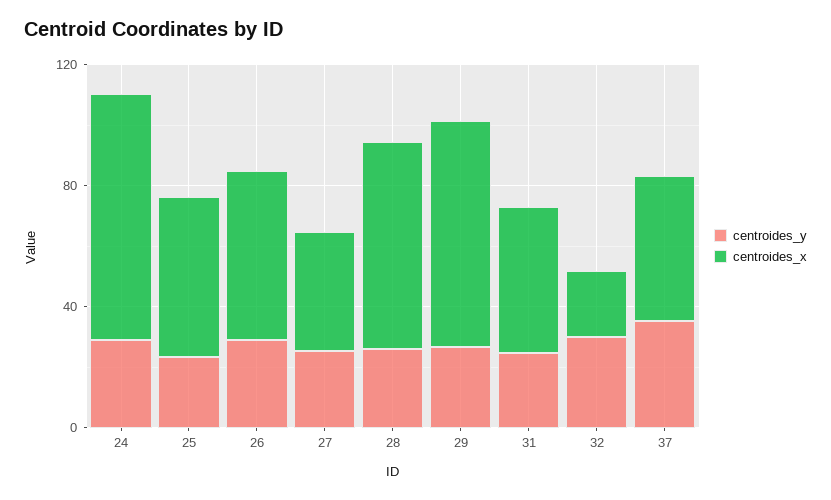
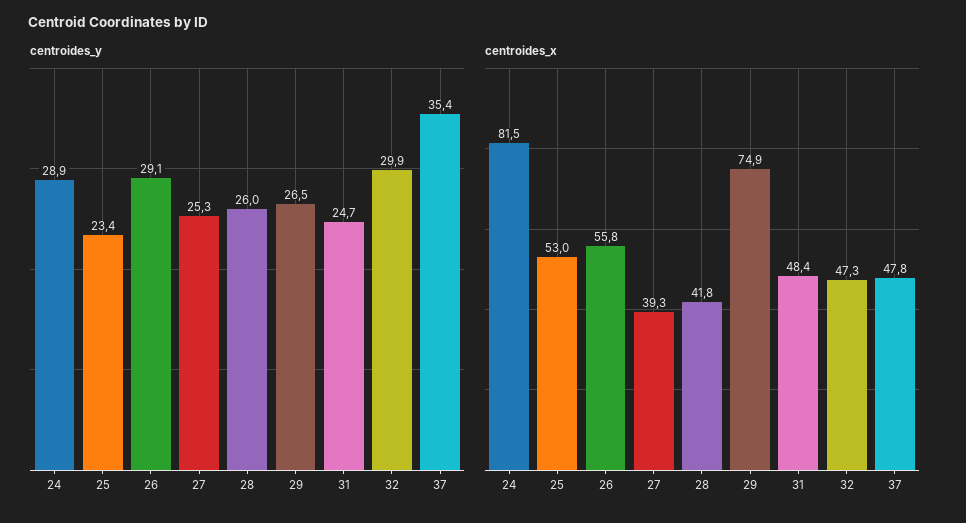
  {
    "centroides_y": {
      "24": 28.9,
      "25": 23.4,
      "26": 29.1,
      "27": 25.3,
      "28": 26,
      "29": 26.5,
      "31": 24.7,
      "32": 29.9,
      "37": 35.4
    },
    "centroides_x": {
      "24": 81.5,
      "25": 53,
      "26": 55.8,
      "27": 39.3,
-     "28": 70,
+     "28": 41.8,
      "29": 74.9,
      "31": 48.4,
-     "32": 20,
+     "32": 47.3,
      "37": 47.8
    }
  }

